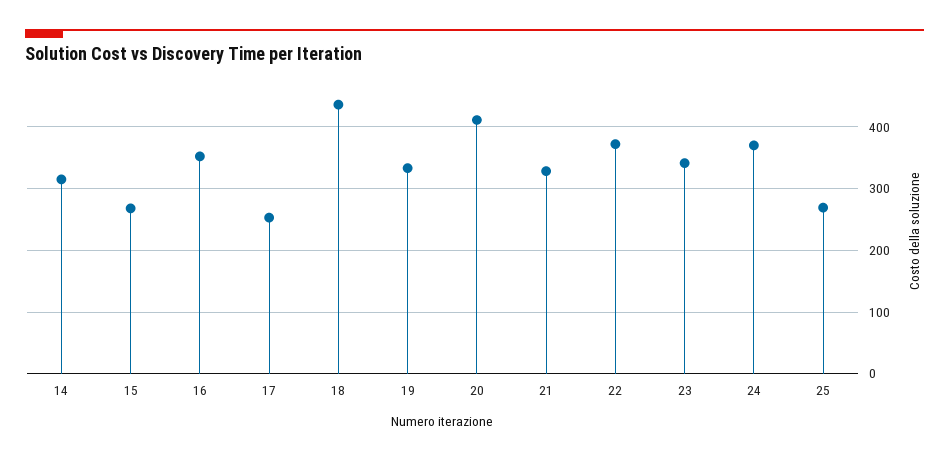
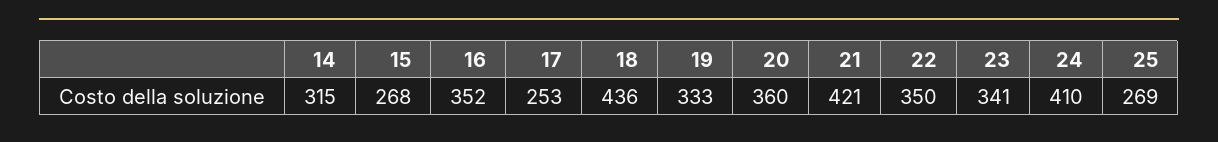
  {
    "14": 315,
    "15": 268,
    "16": 352,
    "17": 253,
    "18": 436,
    "19": 333,
-   "20": 410,
+   "20": 360,
-   "21": 330,
+   "21": 421,
-   "22": 370,
+   "22": 350,
    "23": 341,
-   "24": 370,
+   "24": 410,
    "25": 269
  }

